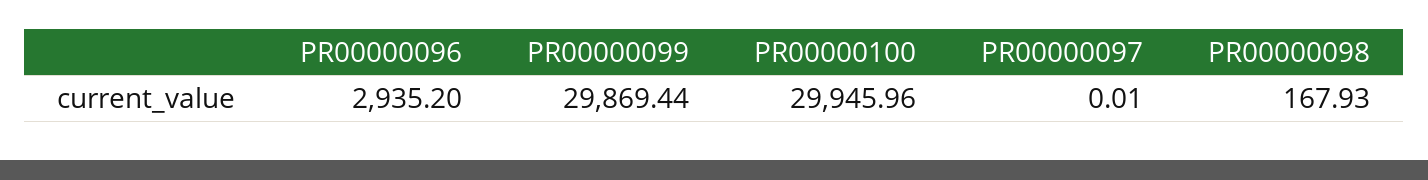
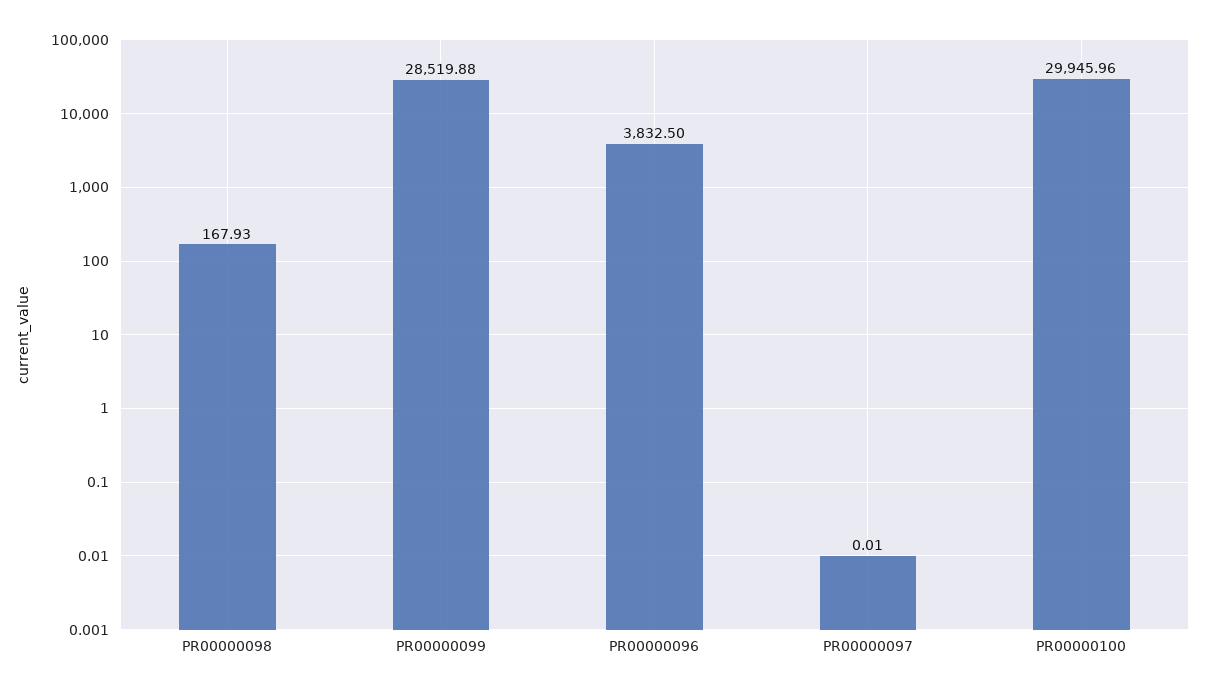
  {
-   "PR00000096": 2935.2,
+   "PR00000096": 3832.5,
-   "PR00000099": 29869.44,
+   "PR00000099": 28519.88,
    "PR00000100": 29945.96,
    "PR00000097": 0.01,
    "PR00000098": 167.93
  }

